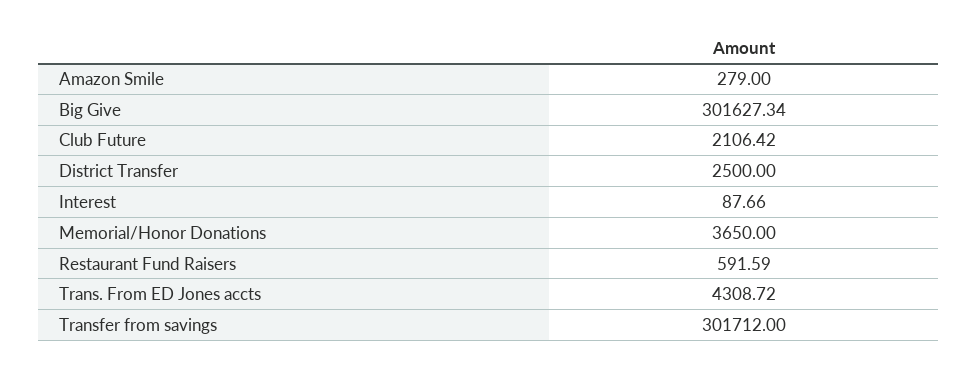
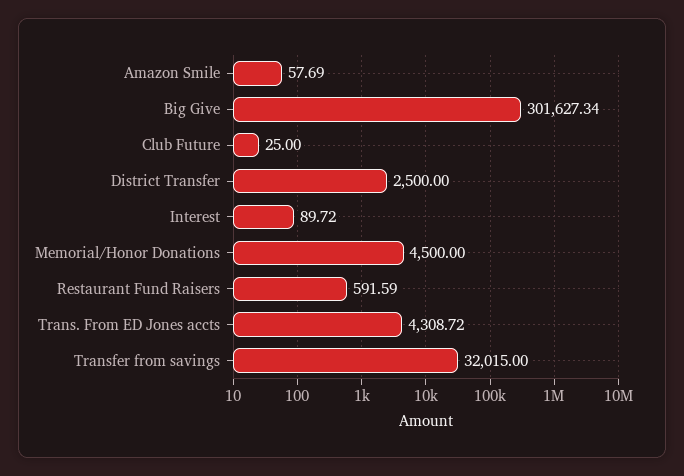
  {
-   "Amazon Smile": 279,
+   "Amazon Smile": 57.69,
    "Big Give": 301627.34,
-   "Club Future": 2106.42,
+   "Club Future": 25,
    "District Transfer": 2500,
-   "Interest": 87.66,
+   "Interest": 89.72,
-   "Memorial/Honor Donations": 3650,
+   "Memorial/Honor Donations": 4500,
    "Restaurant Fund Raisers": 591.59,
    "Trans. From ED Jones accts": 4308.72,
-   "Transfer from savings": 301712
+   "Transfer from savings": 32015
  }

